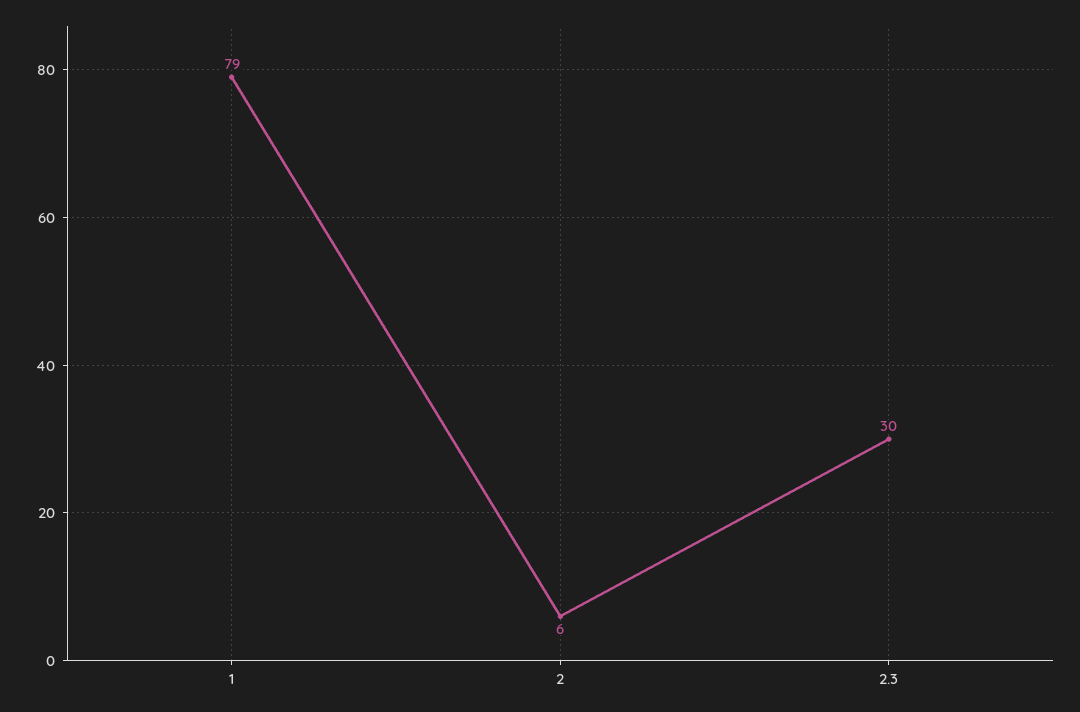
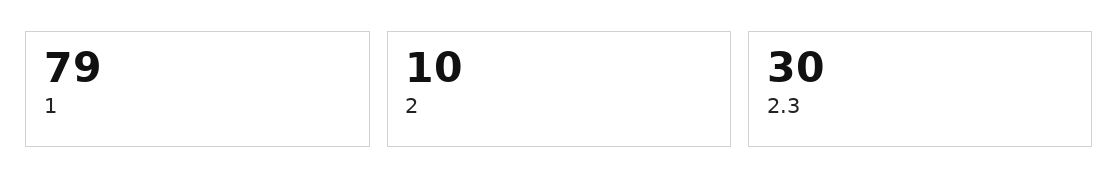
  {
    "1": 79,
-   "2": 6,
+   "2": 10,
    "2.3": 30
  }

